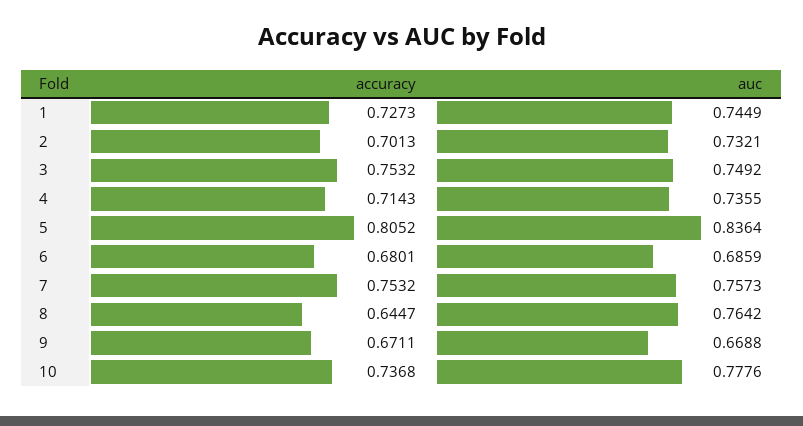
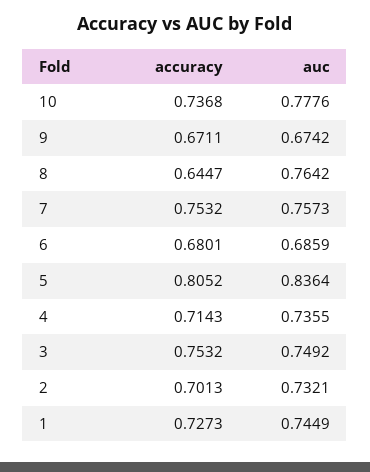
  {
    "accuracy": {
      "1": 0.7273,
      "2": 0.7013,
      "3": 0.7532,
      "4": 0.7143,
      "5": 0.8052,
      "6": 0.6801,
      "7": 0.7532,
      "8": 0.6447,
      "9": 0.6711,
      "10": 0.7368
    },
    "auc": {
      "1": 0.7449,
      "2": 0.7321,
      "3": 0.7492,
      "4": 0.7355,
      "5": 0.8364,
      "6": 0.6859,
      "7": 0.7573,
      "8": 0.7642,
-     "9": 0.6688,
+     "9": 0.6742,
      "10": 0.7776
    }
  }

